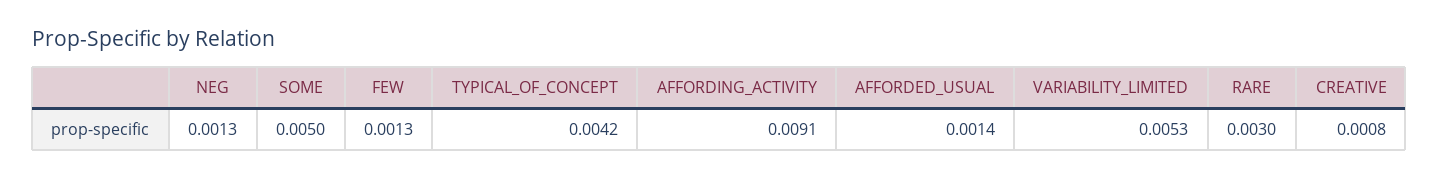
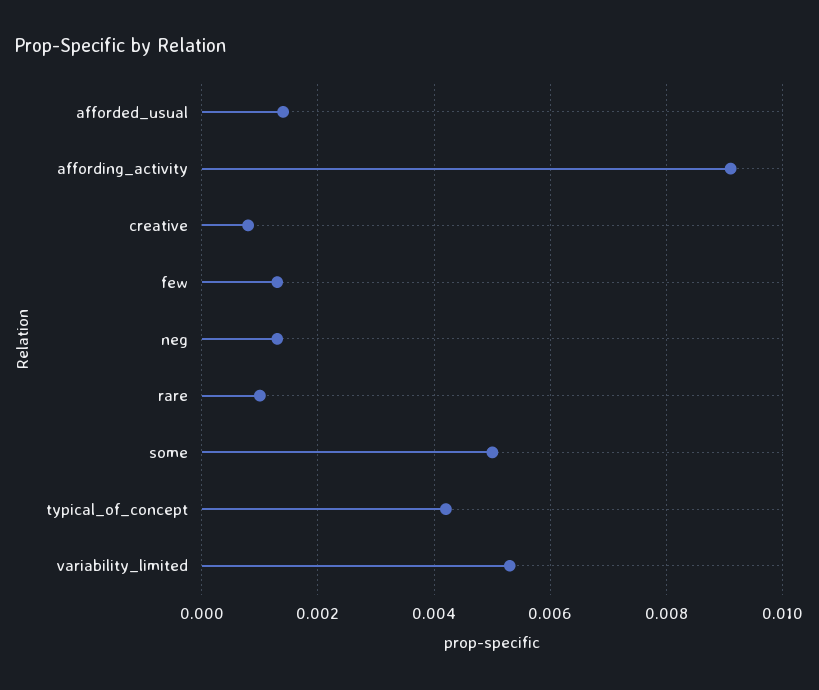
  {
    "NEG": 0.0013,
    "SOME": 0.005,
    "FEW": 0.0013,
    "TYPICAL_OF_CONCEPT": 0.0042,
    "AFFORDING_ACTIVITY": 0.0091,
    "AFFORDED_USUAL": 0.0014,
    "VARIABILITY_LIMITED": 0.0053,
-   "RARE": 0.003,
+   "RARE": 0.001,
    "CREATIVE": 0.0008
  }

